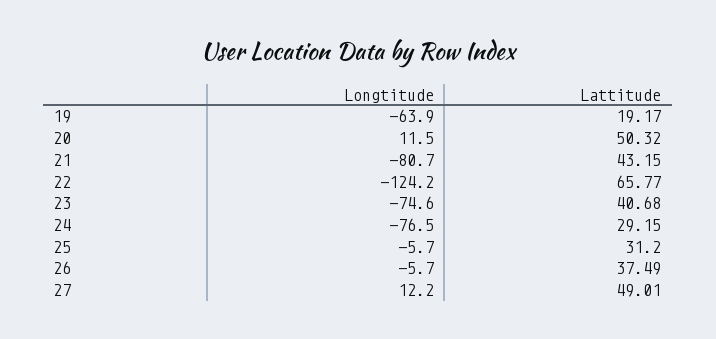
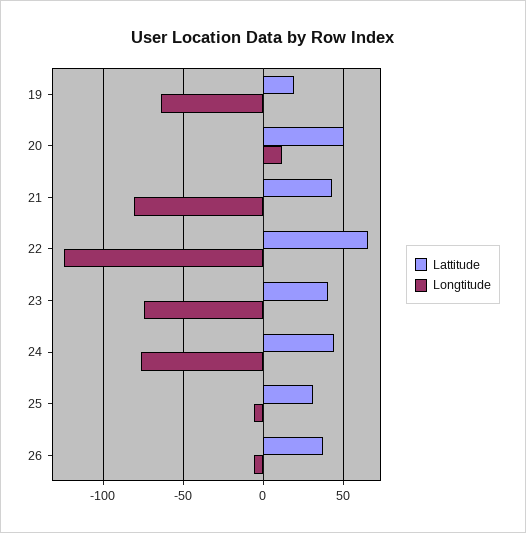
  {
    "Longtitude": {
      "19": -63.9,
      "20": 11.5,
      "21": -80.7,
      "22": -124.2,
      "23": -74.6,
      "24": -76.5,
      "25": -5.7,
-     "26": -5.7,
+     "26": -5.7
-     "27": 12.2
    },
    "Lattitude": {
      "19": 19.17,
      "20": 50.32,
      "21": 43.15,
      "22": 65.77,
      "23": 40.68,
-     "24": 29.15,
+     "24": 45,
      "25": 31.2,
-     "26": 37.49,
+     "26": 37.49
-     "27": 49.01
    }
  }

